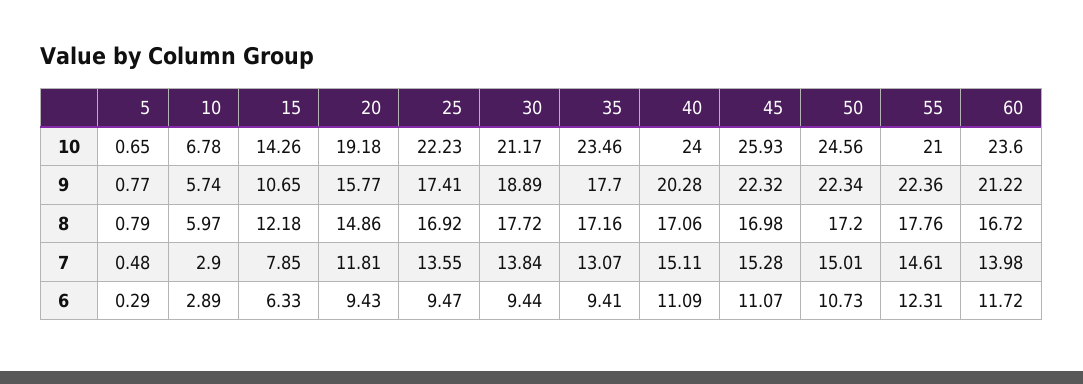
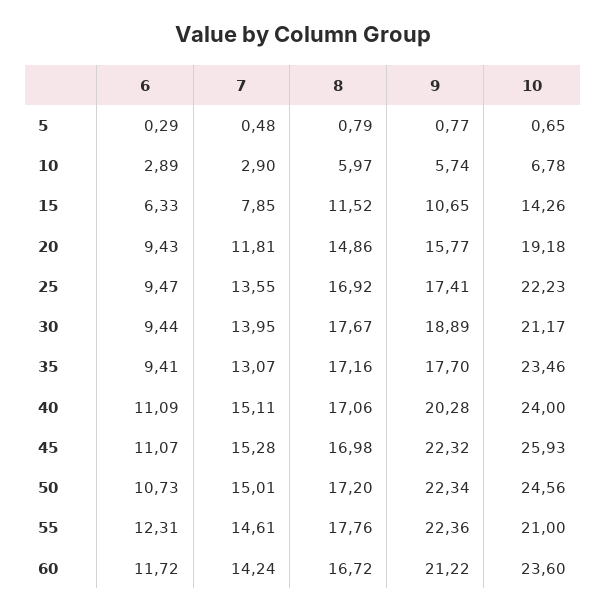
  {
    "5": {
      "10": 0.65,
      "9": 0.77,
      "8": 0.79,
      "7": 0.48,
      "6": 0.29
    },
    "10": {
      "10": 6.78,
      "9": 5.74,
      "8": 5.97,
      "7": 2.9,
      "6": 2.89
    },
    "15": {
      "10": 14.26,
      "9": 10.65,
-     "8": 12.18,
+     "8": 11.52,
      "7": 7.85,
      "6": 6.33
    },
    "20": {
      "10": 19.18,
      "9": 15.77,
      "8": 14.86,
      "7": 11.81,
      "6": 9.43
    },
    "25": {
      "10": 22.23,
      "9": 17.41,
      "8": 16.92,
      "7": 13.55,
      "6": 9.47
    },
    "30": {
      "10": 21.17,
      "9": 18.89,
-     "8": 17.72,
+     "8": 17.67,
-     "7": 13.84,
+     "7": 13.95,
      "6": 9.44
    },
    "35": {
      "10": 23.46,
      "9": 17.7,
      "8": 17.16,
      "7": 13.07,
      "6": 9.41
    },
    "40": {
      "10": 24,
      "9": 20.28,
      "8": 17.06,
      "7": 15.11,
      "6": 11.09
    },
    "45": {
      "10": 25.93,
      "9": 22.32,
      "8": 16.98,
      "7": 15.28,
      "6": 11.07
    },
    "50": {
      "10": 24.56,
      "9": 22.34,
      "8": 17.2,
      "7": 15.01,
      "6": 10.73
    },
    "55": {
      "10": 21,
      "9": 22.36,
      "8": 17.76,
      "7": 14.61,
      "6": 12.31
    },
    "60": {
      "10": 23.6,
      "9": 21.22,
      "8": 16.72,
-     "7": 13.98,
+     "7": 14.24,
      "6": 11.72
    }
  }

